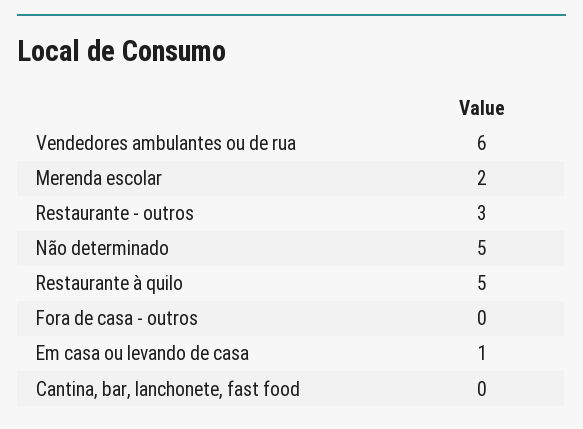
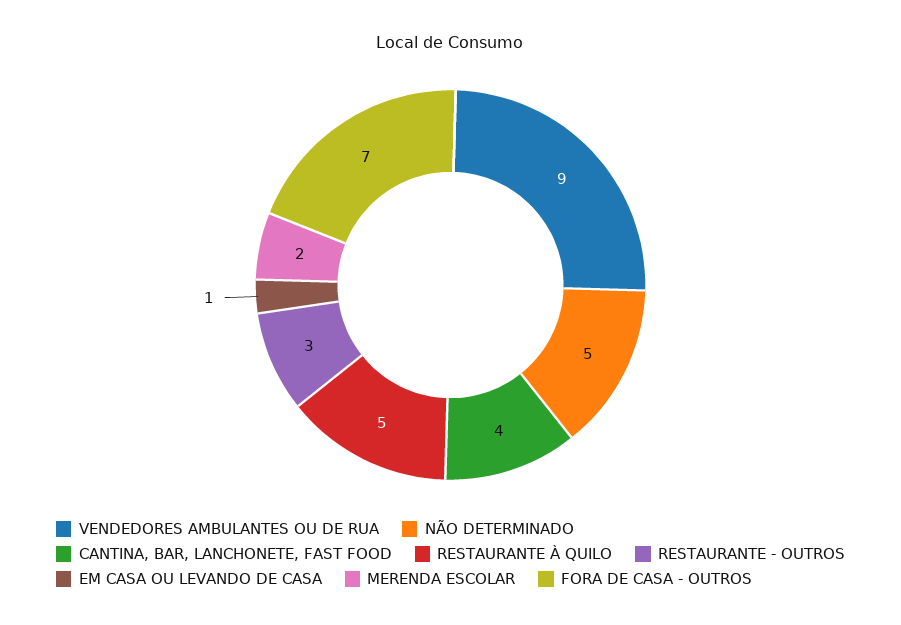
  {
-   "Vendedores ambulantes ou de rua": 6,
+   "Vendedores ambulantes ou de rua": 9,
    "Merenda escolar": 2,
    "Restaurante - outros": 3,
    "Não determinado": 5,
    "Restaurante à quilo": 5,
-   "Fora de casa - outros": 0,
+   "Fora de casa - outros": 7,
    "Em casa ou levando de casa": 1,
-   "Cantina, bar, lanchonete, fast food": 0
+   "Cantina, bar, lanchonete, fast food": 4
  }

